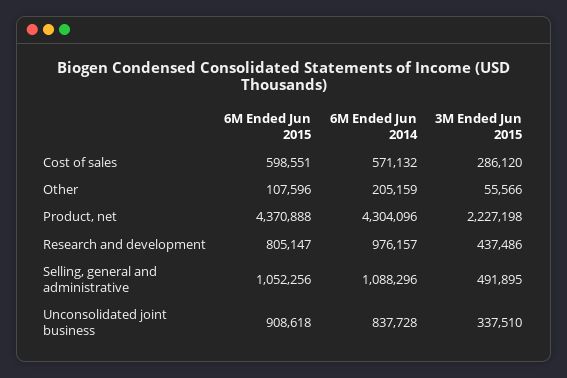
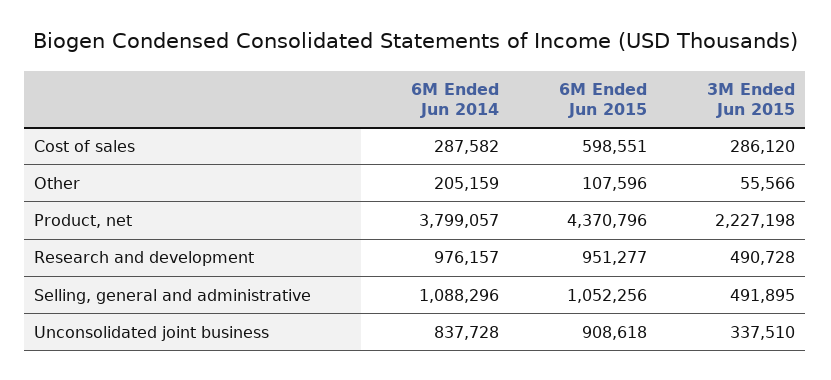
  {
    "6M Ended Jun 2015": {
      "Cost of sales": 598551,
      "Other": 107596,
-     "Product, net": 4370888,
+     "Product, net": 4370796,
-     "Research and development": 805147,
+     "Research and development": 951277,
      "Selling, general and administrative": 1052256,
      "Unconsolidated joint business": 908618
    },
    "6M Ended Jun 2014": {
-     "Cost of sales": 571132,
+     "Cost of sales": 287582,
      "Other": 205159,
-     "Product, net": 4304096,
+     "Product, net": 3799057,
      "Research and development": 976157,
      "Selling, general and administrative": 1088296,
      "Unconsolidated joint business": 837728
    },
    "3M Ended Jun 2015": {
      "Cost of sales": 286120,
      "Other": 55566,
      "Product, net": 2227198,
-     "Research and development": 437486,
+     "Research and development": 490728,
      "Selling, general and administrative": 491895,
      "Unconsolidated joint business": 337510
    }
  }

